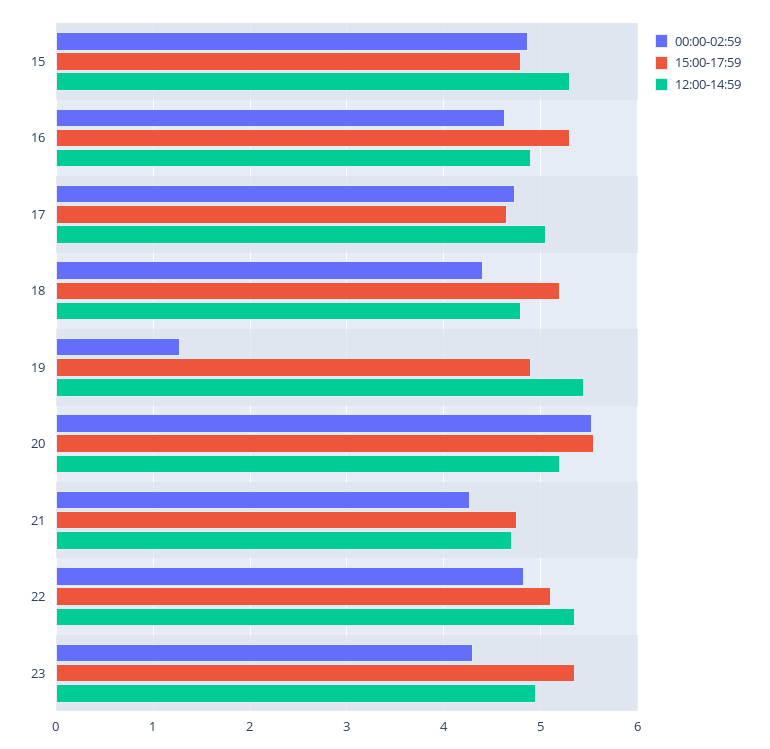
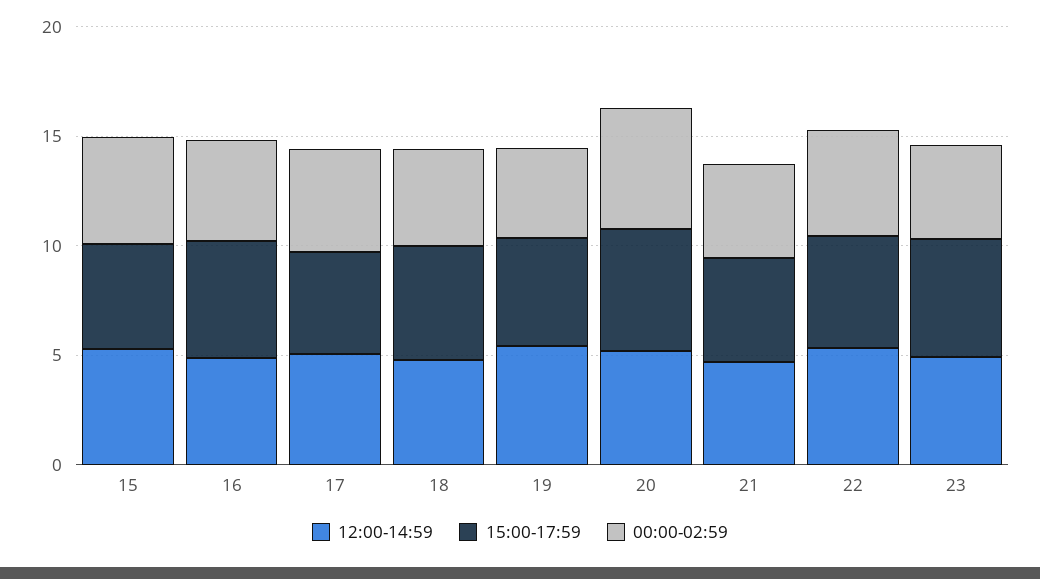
  {
    "00:00-02:59": {
      "15": 4.9,
      "16": 4.6,
      "17": 4.7,
      "18": 4.4,
-     "19": 1.3,
+     "19": 4,
      "20": 5.5,
      "21": 4.3,
      "22": 4.8,
      "23": 4.3
    },
    "15:00-17:59": {
      "15": 4.8,
      "16": 5.3,
      "17": 4.7,
      "18": 5.2,
      "19": 4.9,
      "20": 5.6,
      "21": 4.8,
      "22": 5.1,
      "23": 5.4
    },
    "12:00-14:59": {
      "15": 5.3,
      "16": 4.9,
      "17": 5.1,
      "18": 4.8,
      "19": 5.5,
      "20": 5.2,
      "21": 4.7,
      "22": 5.4,
      "23": 5
    }
  }

